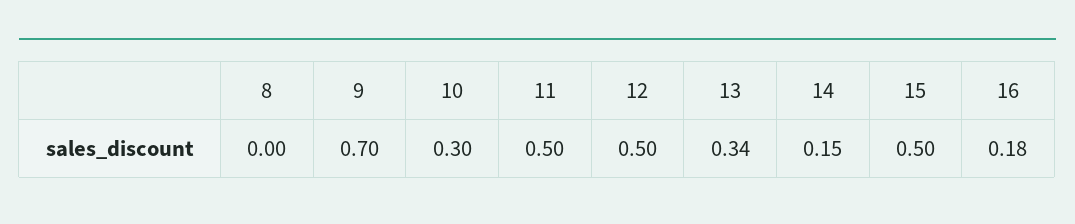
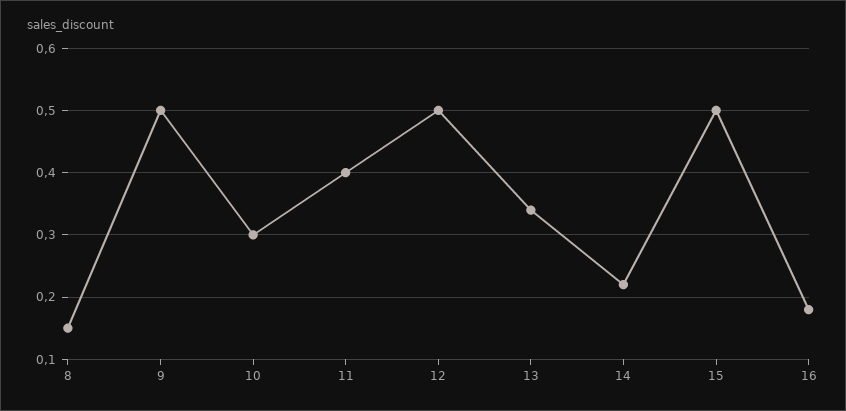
  {
-   "8": 0,
+   "8": 0.15,
-   "9": 0.7,
+   "9": 0.5,
    "10": 0.3,
-   "11": 0.5,
+   "11": 0.4,
    "12": 0.5,
    "13": 0.34,
-   "14": 0.15,
+   "14": 0.22,
    "15": 0.5,
    "16": 0.18
  }

